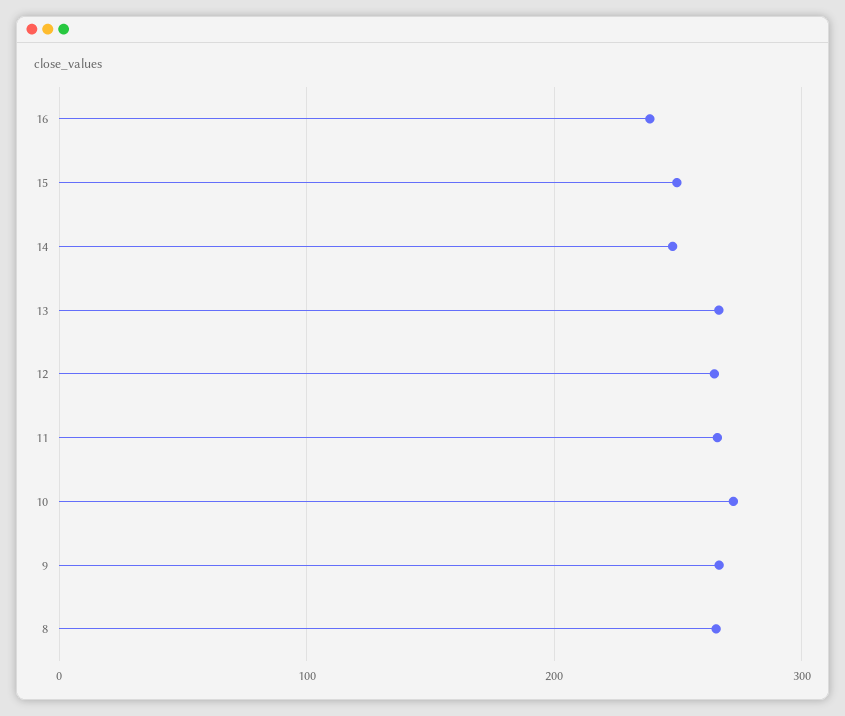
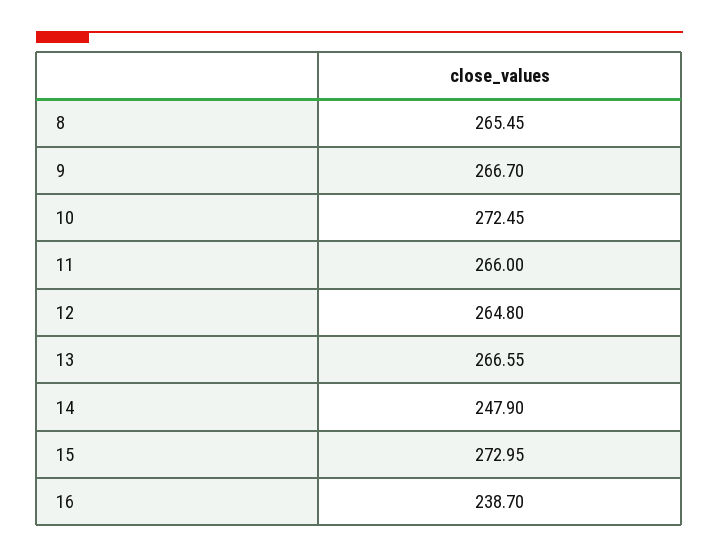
  {
    "16": 238.7,
-   "15": 250,
+   "15": 272.95,
    "14": 247.9,
    "13": 266.55,
    "12": 264.8,
    "11": 266,
    "10": 272.45,
    "9": 266.7,
    "8": 265.45
  }

